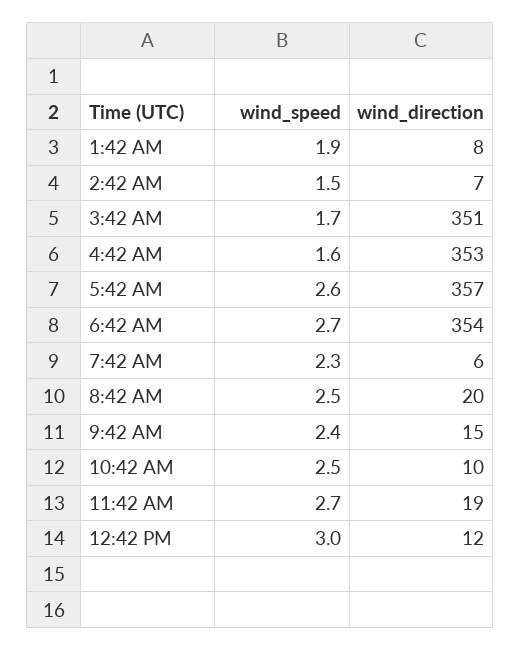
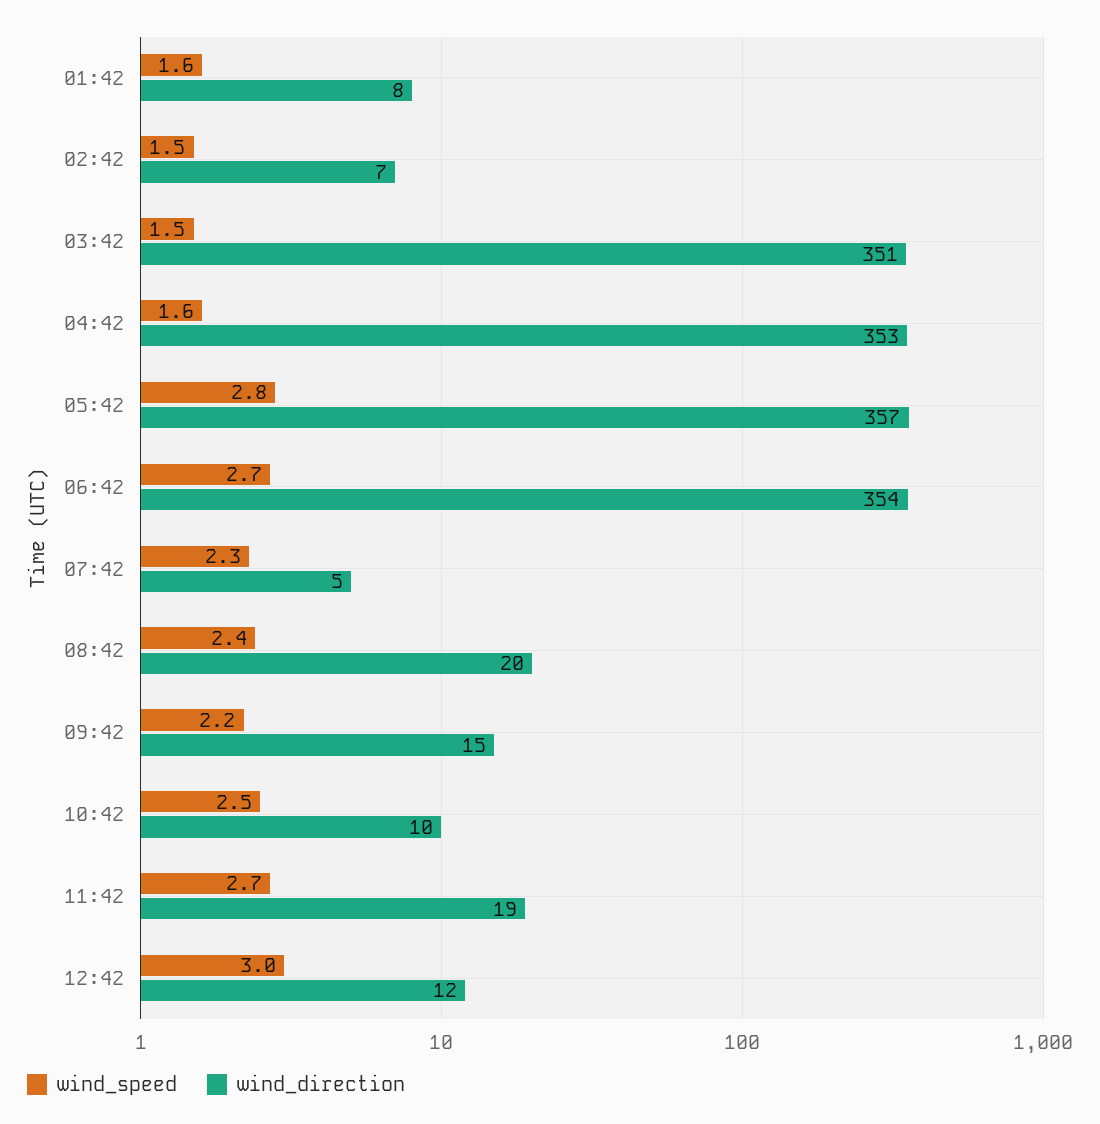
  {
    "wind_speed": {
-     "1:42 AM": 1.9,
+     "1:42 AM": 1.6,
      "2:42 AM": 1.5,
-     "3:42 AM": 1.7,
+     "3:42 AM": 1.5,
      "4:42 AM": 1.6,
-     "5:42 AM": 2.6,
+     "5:42 AM": 2.8,
      "6:42 AM": 2.7,
      "7:42 AM": 2.3,
-     "8:42 AM": 2.5,
+     "8:42 AM": 2.4,
-     "9:42 AM": 2.4,
+     "9:42 AM": 2.2,
      "10:42 AM": 2.5,
      "11:42 AM": 2.7,
      "12:42 PM": 3
    },
    "wind_direction": {
      "1:42 AM": 8,
      "2:42 AM": 7,
      "3:42 AM": 351,
      "4:42 AM": 353,
      "5:42 AM": 357,
      "6:42 AM": 354,
-     "7:42 AM": 6,
+     "7:42 AM": 5,
      "8:42 AM": 20,
      "9:42 AM": 15,
      "10:42 AM": 10,
      "11:42 AM": 19,
      "12:42 PM": 12
    }
  }

